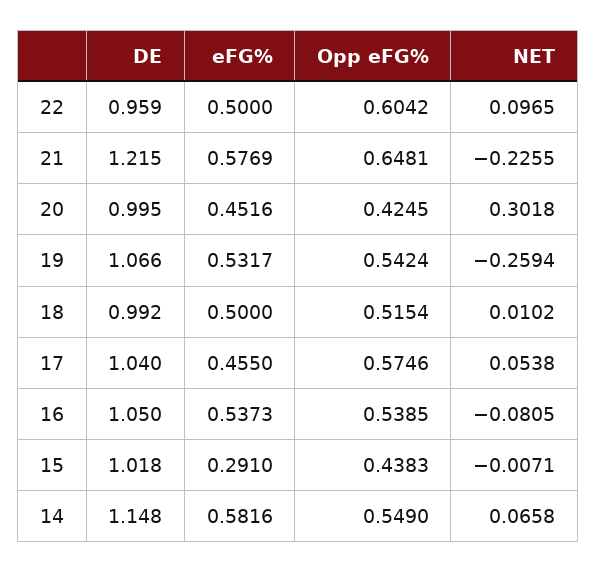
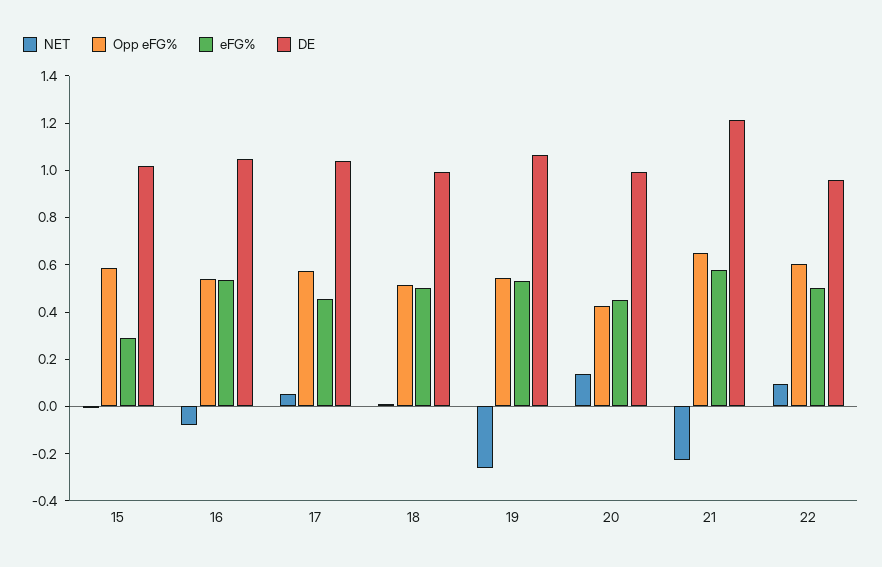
  {
    "DE": {
      "22": 0.959,
      "21": 1.215,
      "20": 0.995,
      "19": 1.066,
      "18": 0.992,
      "17": 1.04,
      "16": 1.05,
-     "15": 1.018,
+     "15": 1.018
-     "14": 1.148
    },
    "eFG%": {
      "22": 0.5,
      "21": 0.5769,
      "20": 0.4516,
      "19": 0.5317,
      "18": 0.5,
      "17": 0.455,
      "16": 0.5373,
-     "15": 0.291,
+     "15": 0.291
-     "14": 0.5816
    },
    "Opp eFG%": {
      "22": 0.6042,
      "21": 0.6481,
      "20": 0.4245,
      "19": 0.5424,
      "18": 0.5154,
      "17": 0.5746,
      "16": 0.5385,
-     "15": 0.4383,
+     "15": 0.6
-     "14": 0.549
    },
    "NET": {
      "22": 0.0965,
      "21": -0.2255,
-     "20": 0.3018,
+     "20": 0.15,
      "19": -0.2594,
      "18": 0.0102,
      "17": 0.0538,
      "16": -0.0805,
-     "15": -0.0071,
+     "15": -0.0071
-     "14": 0.0658
    }
  }

